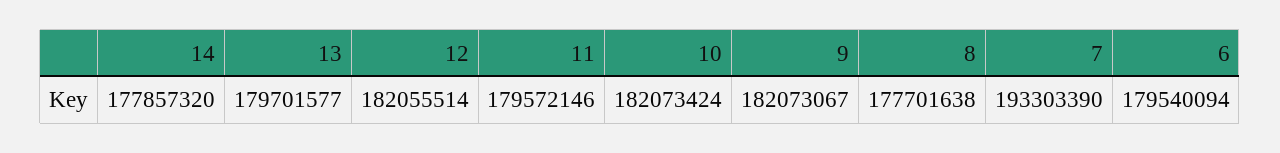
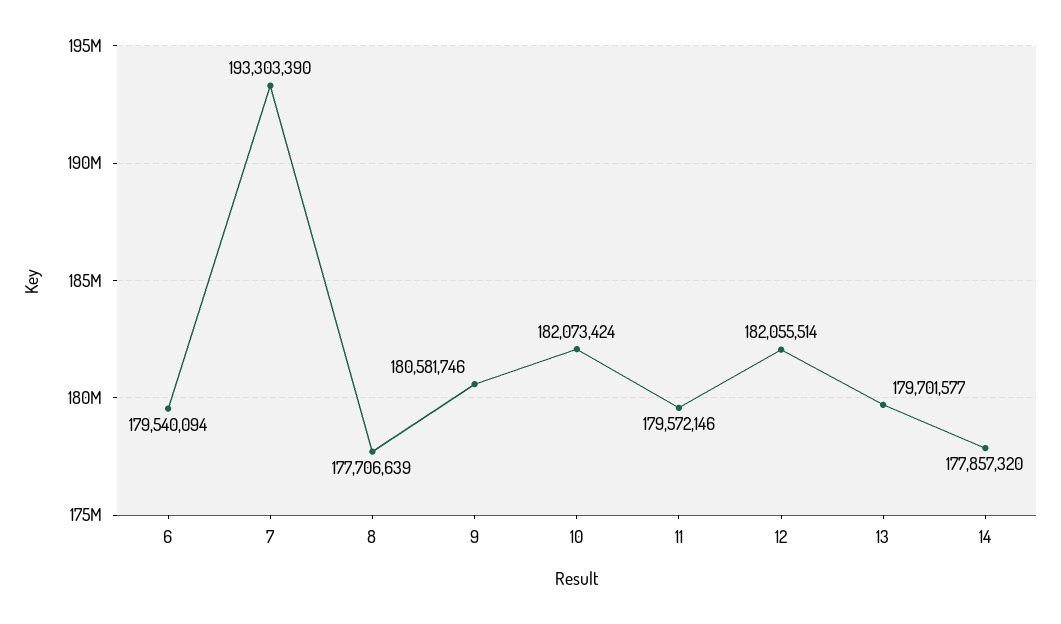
  {
    "14": 177857320,
    "13": 179701577,
    "12": 182055514,
    "11": 179572146,
    "10": 182073424,
-   "9": 182073067,
+   "9": 180581746,
-   "8": 177701638,
+   "8": 177706639,
    "7": 193303390,
    "6": 179540094
  }

